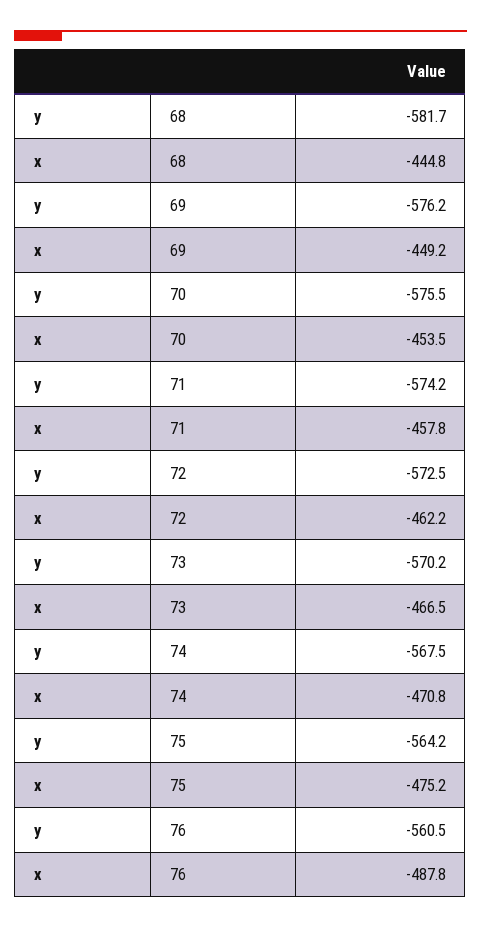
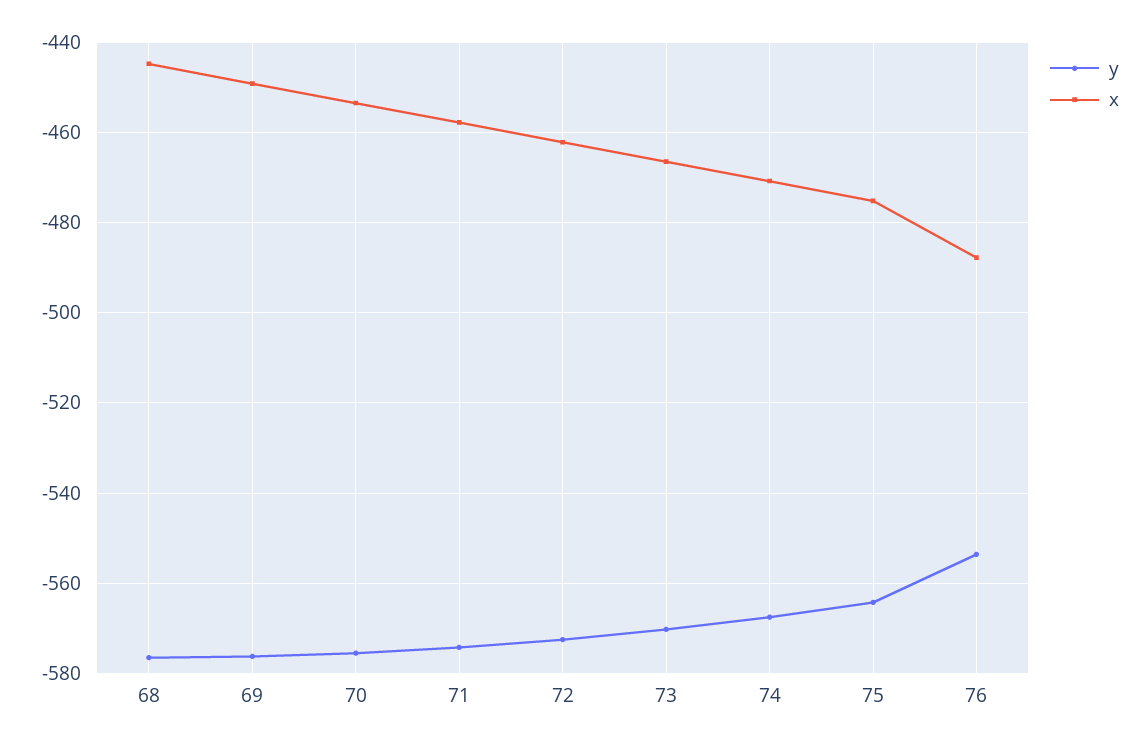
  {
    "y": {
-     "68": -581.7,
+     "68": -576,
      "69": -576.2,
      "70": -575.5,
      "71": -574.2,
      "72": -572.5,
      "73": -570.2,
      "74": -567.5,
      "75": -564.2,
-     "76": -560.5
+     "76": -554
    },
    "x": {
      "68": -444.8,
      "69": -449.2,
      "70": -453.5,
      "71": -457.8,
      "72": -462.2,
      "73": -466.5,
      "74": -470.8,
      "75": -475.2,
      "76": -487.8
    }
  }

